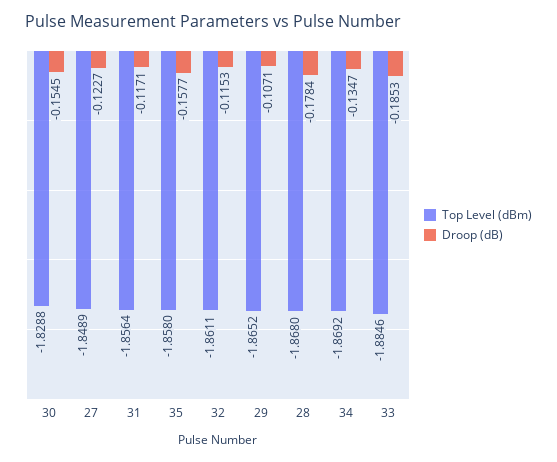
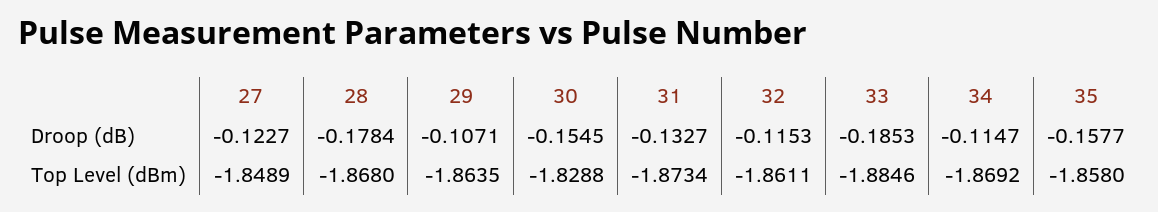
  {
    "Top Level (dBm)": {
      "30": -1.8288,
      "27": -1.8489,
-     "31": -1.8564,
+     "31": -1.8734,
      "35": -1.858,
      "32": -1.8611,
-     "29": -1.8652,
+     "29": -1.8635,
      "28": -1.868,
      "34": -1.8692,
      "33": -1.8846
    },
    "Droop (dB)": {
      "30": -0.1545,
      "27": -0.1227,
-     "31": -0.1171,
+     "31": -0.1327,
      "35": -0.1577,
      "32": -0.1153,
      "29": -0.1071,
      "28": -0.1784,
-     "34": -0.1347,
+     "34": -0.1147,
      "33": -0.1853
    }
  }

